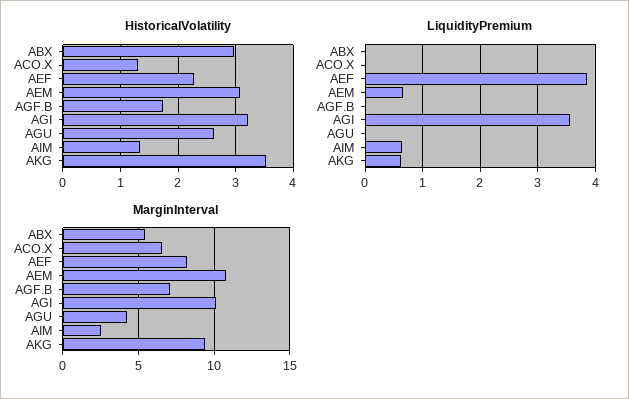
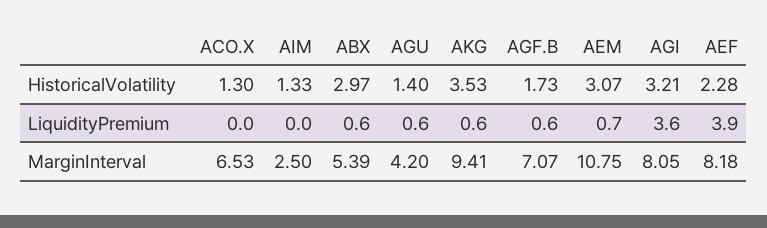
  {
    "HistoricalVolatility": {
      "ABX": 2.97,
      "ACO.X": 1.3,
      "AEF": 2.28,
      "AEM": 3.07,
      "AGF.B": 1.73,
      "AGI": 3.21,
-     "AGU": 2.6,
+     "AGU": 1.4,
      "AIM": 1.33,
      "AKG": 3.53
    },
    "LiquidityPremium": {
-     "ABX": 0,
+     "ABX": 0.6,
      "ACO.X": 0,
      "AEF": 3.9,
      "AEM": 0.7,
-     "AGF.B": 0,
+     "AGF.B": 0.6,
      "AGI": 3.6,
-     "AGU": 0,
+     "AGU": 0.6,
-     "AIM": 0.6,
+     "AIM": 0,
      "AKG": 0.6
    },
    "MarginInterval": {
      "ABX": 5.39,
      "ACO.X": 6.53,
      "AEF": 8.18,
      "AEM": 10.75,
      "AGF.B": 7.07,
-     "AGI": 10,
+     "AGI": 8.05,
      "AGU": 4.2,
      "AIM": 2.5,
      "AKG": 9.41
    }
  }

